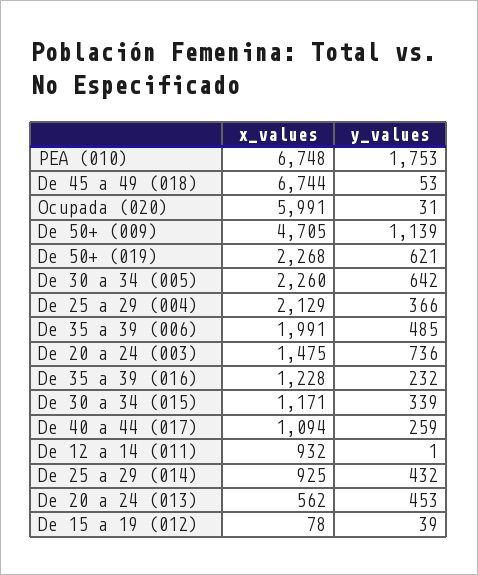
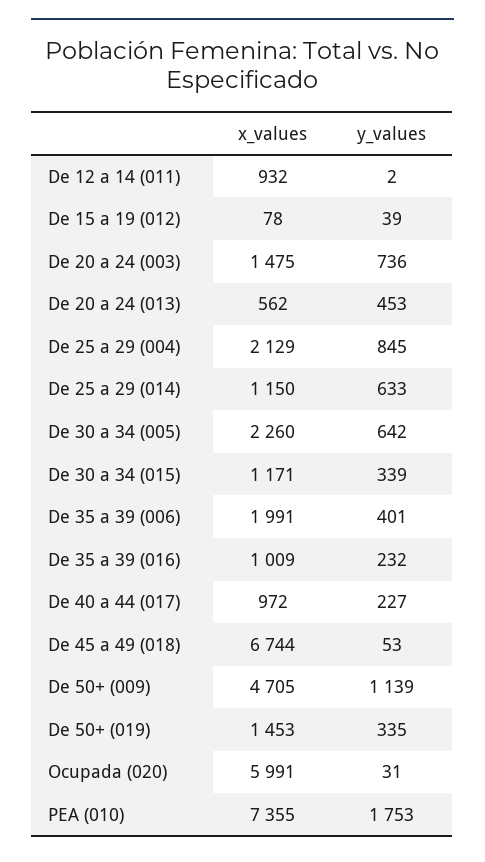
  {
    "x_values": {
-     "PEA (010)": 6748,
+     "PEA (010)": 7355,
      "De 45 a 49 (018)": 6744,
      "Ocupada (020)": 5991,
      "De 50+ (009)": 4705,
-     "De 50+ (019)": 2268,
+     "De 50+ (019)": 1453,
      "De 30 a 34 (005)": 2260,
      "De 25 a 29 (004)": 2129,
      "De 35 a 39 (006)": 1991,
      "De 20 a 24 (003)": 1475,
-     "De 35 a 39 (016)": 1228,
+     "De 35 a 39 (016)": 1009,
      "De 30 a 34 (015)": 1171,
-     "De 40 a 44 (017)": 1094,
+     "De 40 a 44 (017)": 972,
      "De 12 a 14 (011)": 932,
-     "De 25 a 29 (014)": 925,
+     "De 25 a 29 (014)": 1150,
      "De 20 a 24 (013)": 562,
      "De 15 a 19 (012)": 78
    },
    "y_values": {
      "PEA (010)": 1753,
      "De 45 a 49 (018)": 53,
      "Ocupada (020)": 31,
      "De 50+ (009)": 1139,
-     "De 50+ (019)": 621,
+     "De 50+ (019)": 335,
      "De 30 a 34 (005)": 642,
-     "De 25 a 29 (004)": 366,
+     "De 25 a 29 (004)": 845,
-     "De 35 a 39 (006)": 485,
+     "De 35 a 39 (006)": 401,
      "De 20 a 24 (003)": 736,
      "De 35 a 39 (016)": 232,
      "De 30 a 34 (015)": 339,
-     "De 40 a 44 (017)": 259,
+     "De 40 a 44 (017)": 227,
-     "De 12 a 14 (011)": 1,
+     "De 12 a 14 (011)": 2,
-     "De 25 a 29 (014)": 432,
+     "De 25 a 29 (014)": 633,
      "De 20 a 24 (013)": 453,
      "De 15 a 19 (012)": 39
    }
  }

